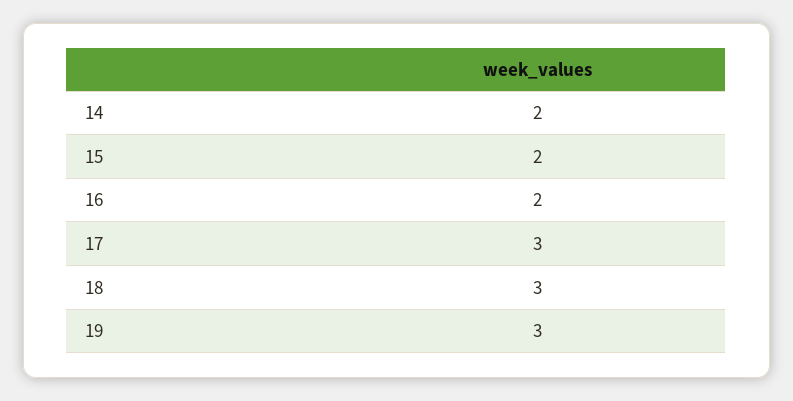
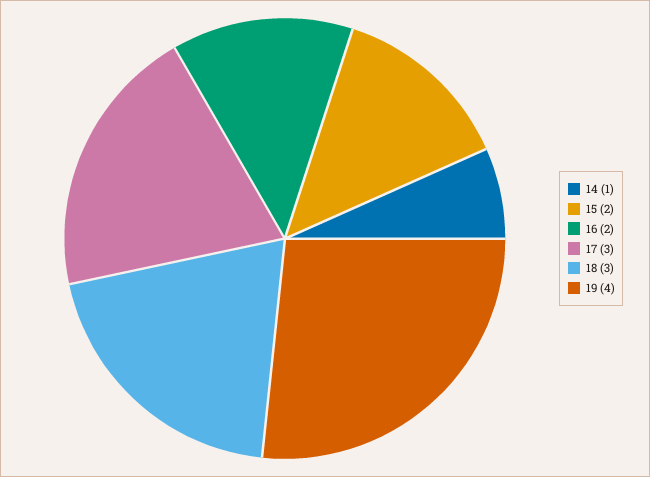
  {
-   "14": 2,
+   "14": 1,
    "15": 2,
    "16": 2,
    "17": 3,
    "18": 3,
-   "19": 3
+   "19": 4
  }

